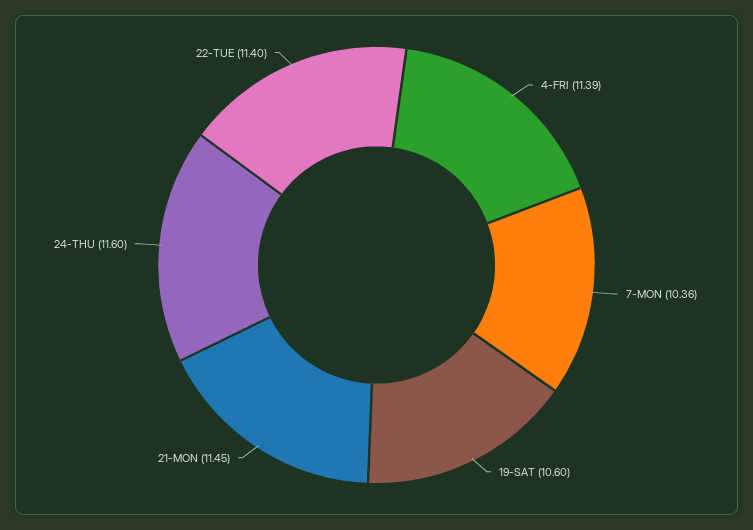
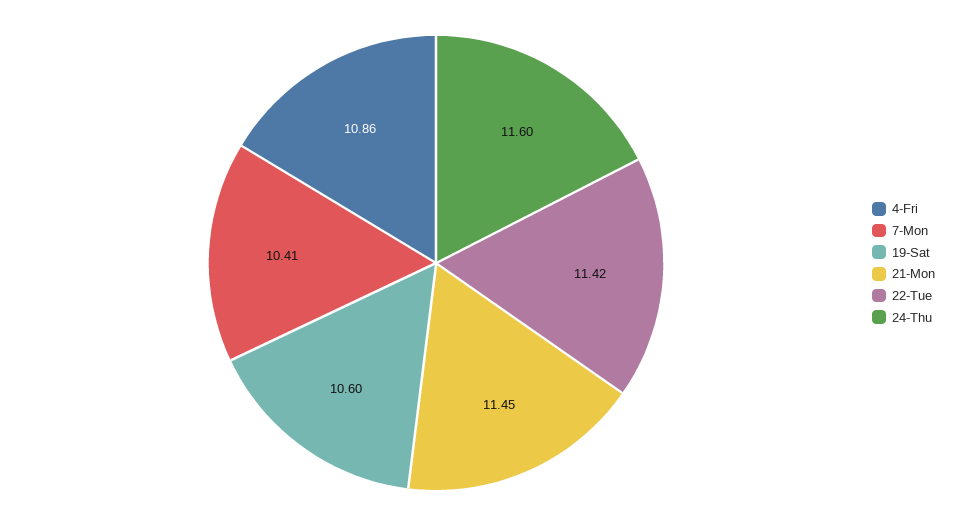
  {
-   "4-FRI": 11.39,
+   "4-FRI": 10.86,
-   "7-MON": 10.36,
+   "7-MON": 10.41,
    "19-SAT": 10.6,
    "21-MON": 11.45,
    "24-THU": 11.6,
-   "22-TUE": 11.4
+   "22-TUE": 11.42
  }

